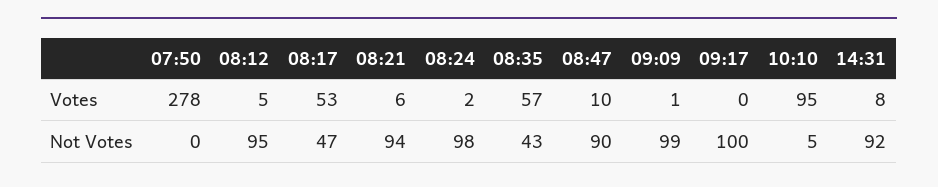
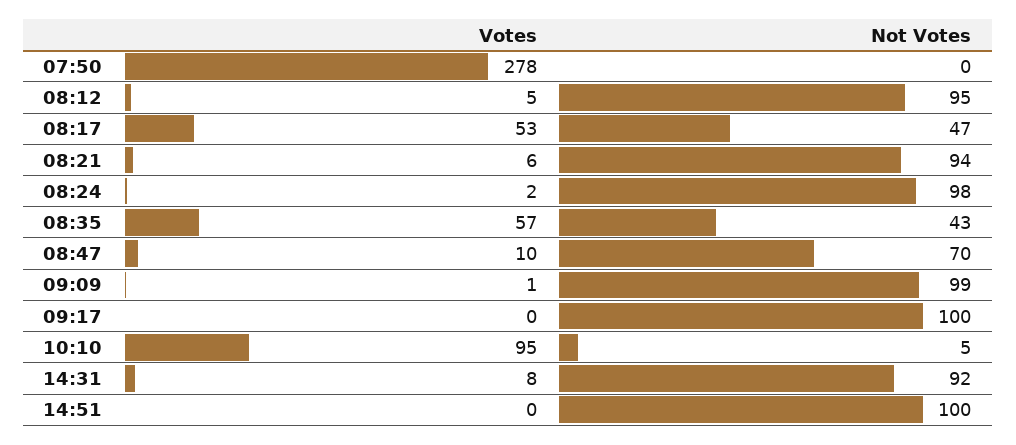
  {
    "07:50": {
      "Votes": 278,
      "Not Votes": 0
    },
    "08:12": {
      "Votes": 5,
      "Not Votes": 95
    },
    "08:17": {
      "Votes": 53,
      "Not Votes": 47
    },
    "08:21": {
      "Votes": 6,
      "Not Votes": 94
    },
    "08:24": {
      "Votes": 2,
      "Not Votes": 98
    },
    "08:35": {
      "Votes": 57,
      "Not Votes": 43
    },
    "08:47": {
      "Votes": 10,
-     "Not Votes": 90
+     "Not Votes": 70
    },
    "09:09": {
      "Votes": 1,
      "Not Votes": 99
    },
    "09:17": {
      "Votes": 0,
      "Not Votes": 100
    },
    "10:10": {
      "Votes": 95,
      "Not Votes": 5
    },
    "14:31": {
      "Votes": 8,
      "Not Votes": 92
-   }
+   },
+   "14:51": {
+     "Votes": 0,
+     "Not Votes": 100
+   }
  }

